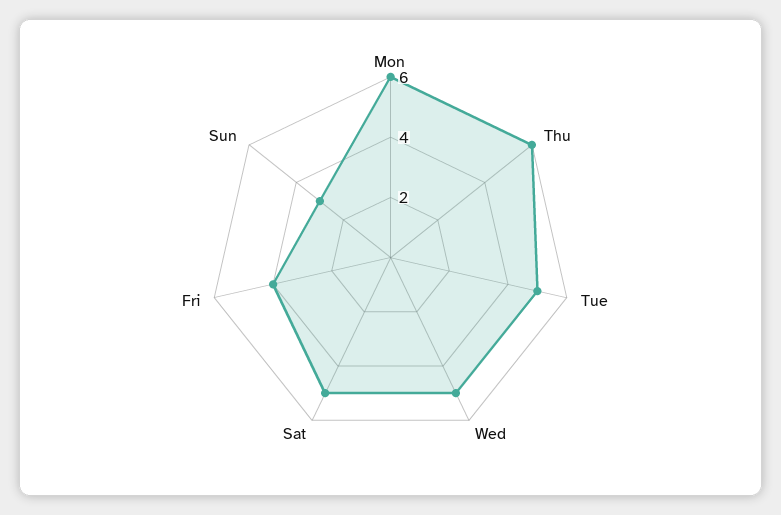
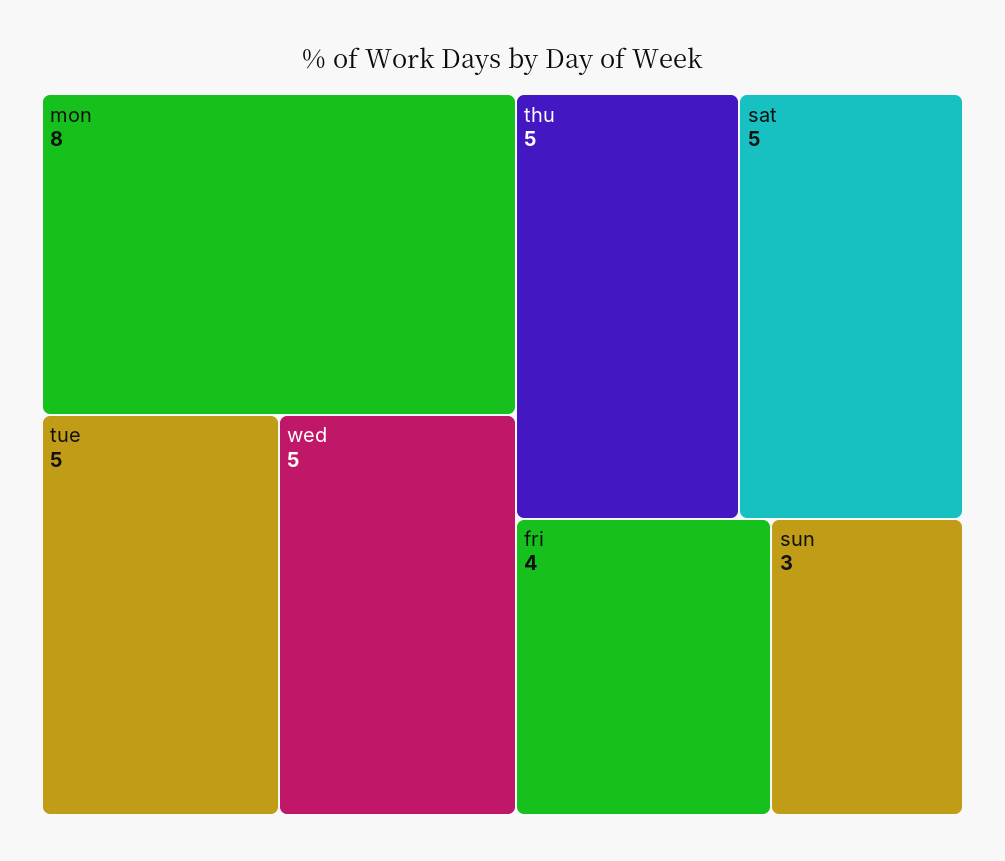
  {
-   "Mon": 6,
+   "Mon": 8,
-   "Thu": 6,
+   "Thu": 5,
    "Tue": 5,
    "Wed": 5,
    "Sat": 5,
    "Fri": 4,
    "Sun": 3
  }

